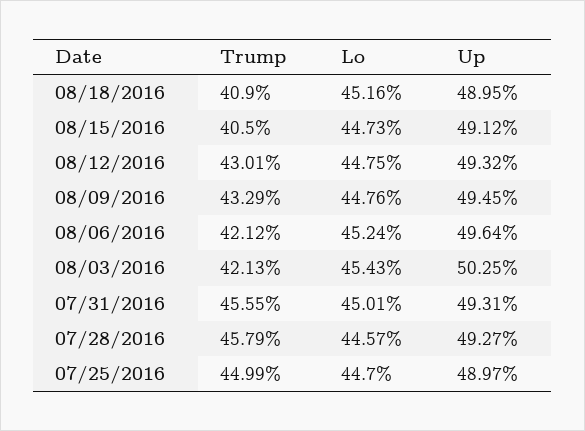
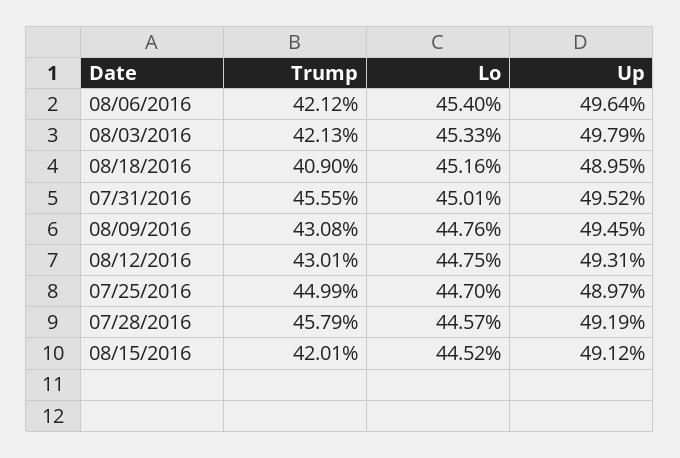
  {
    "Trump": {
      "08/18/2016": 40.9,
-     "08/15/2016": 40.5,
+     "08/15/2016": 42.01,
      "08/12/2016": 43.01,
-     "08/09/2016": 43.29,
+     "08/09/2016": 43.08,
      "08/06/2016": 42.12,
      "08/03/2016": 42.13,
      "07/31/2016": 45.55,
      "07/28/2016": 45.79,
      "07/25/2016": 44.99
    },
    "Lo": {
      "08/18/2016": 45.16,
-     "08/15/2016": 44.73,
+     "08/15/2016": 44.52,
      "08/12/2016": 44.75,
      "08/09/2016": 44.76,
-     "08/06/2016": 45.24,
+     "08/06/2016": 45.4,
-     "08/03/2016": 45.43,
+     "08/03/2016": 45.33,
      "07/31/2016": 45.01,
      "07/28/2016": 44.57,
      "07/25/2016": 44.7
    },
    "Up": {
      "08/18/2016": 48.95,
      "08/15/2016": 49.12,
-     "08/12/2016": 49.32,
+     "08/12/2016": 49.31,
      "08/09/2016": 49.45,
      "08/06/2016": 49.64,
-     "08/03/2016": 50.25,
+     "08/03/2016": 49.79,
-     "07/31/2016": 49.31,
+     "07/31/2016": 49.52,
-     "07/28/2016": 49.27,
+     "07/28/2016": 49.19,
      "07/25/2016": 48.97
    }
  }

